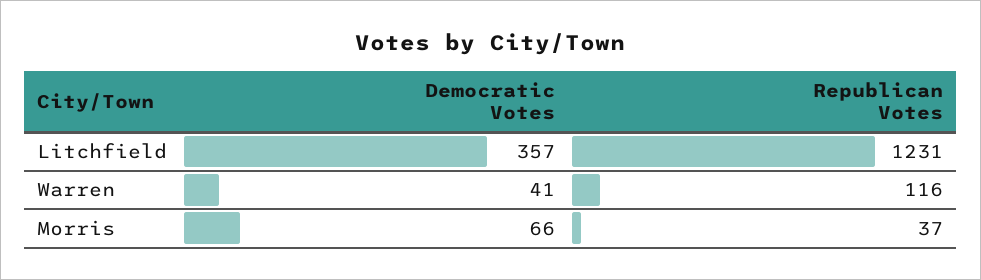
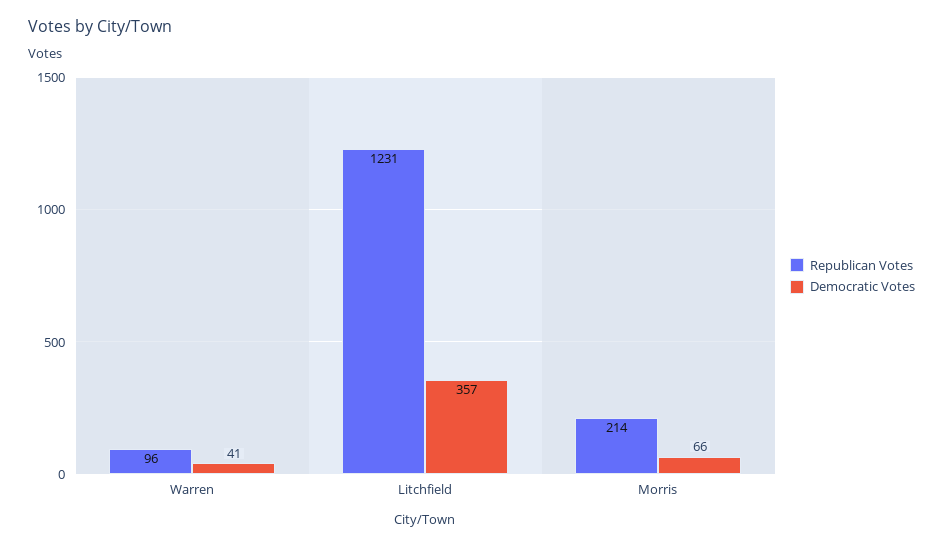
  {
    "Democratic Votes": {
      "Litchfield": 357,
      "Warren": 41,
      "Morris": 66
    },
    "Republican Votes": {
      "Litchfield": 1231,
-     "Warren": 116,
+     "Warren": 96,
-     "Morris": 37
+     "Morris": 214
    }
  }

